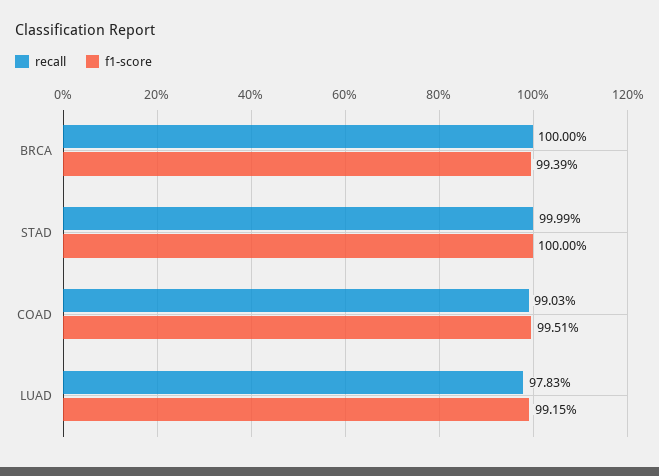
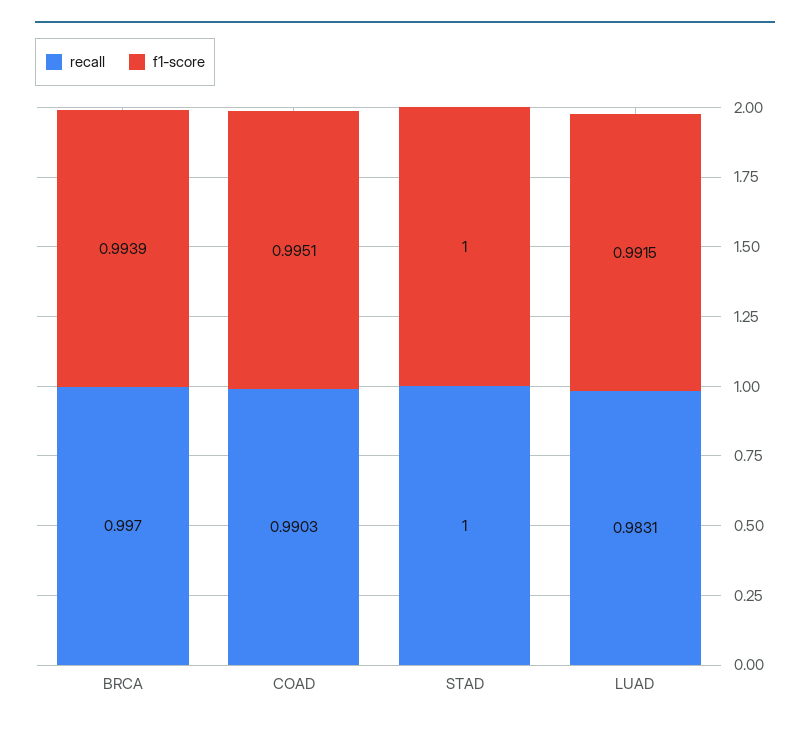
  {
    "recall": {
-     "BRCA": 1,
+     "BRCA": 0.997,
-     "STAD": 0.9999,
+     "STAD": 1,
      "COAD": 0.9903,
-     "LUAD": 0.9783
+     "LUAD": 0.9831
    },
    "f1-score": {
      "BRCA": 0.9939,
      "STAD": 1,
      "COAD": 0.9951,
      "LUAD": 0.9915
    }
  }

